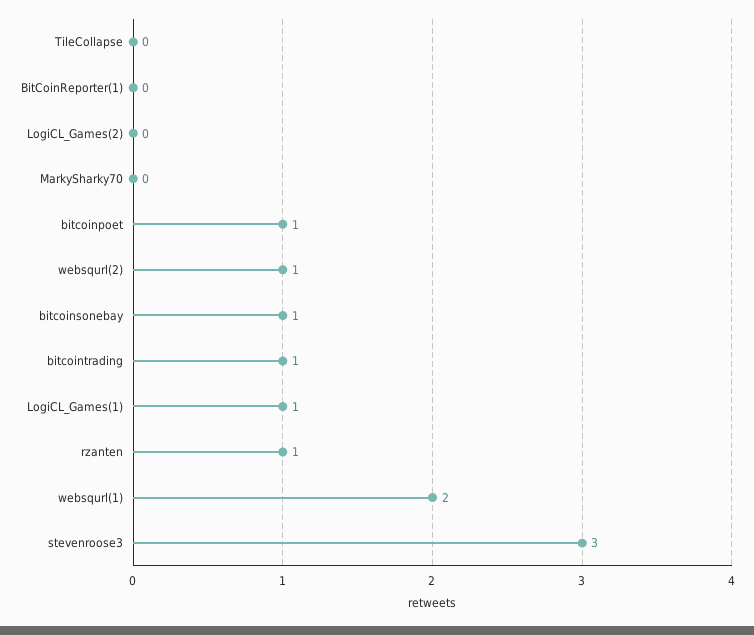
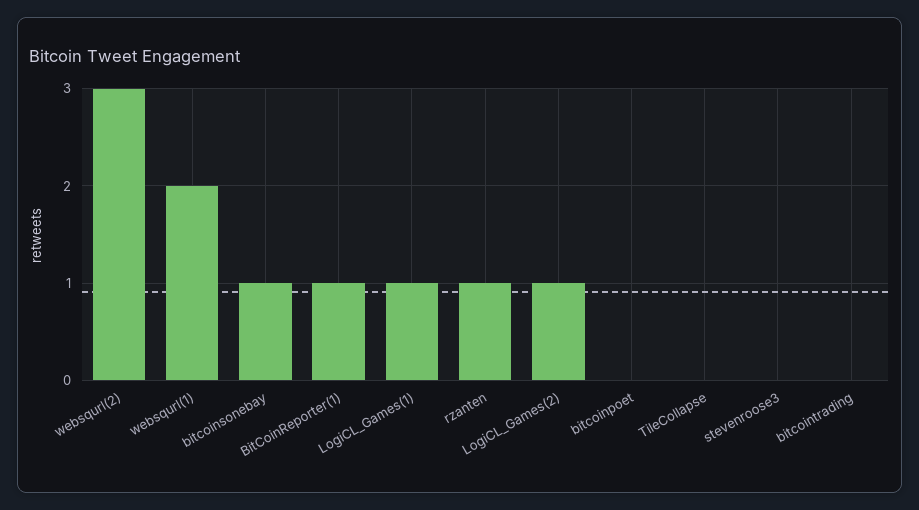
  {
    "TileCollapse": 0,
-   "BitCoinReporter(1)": 0,
+   "BitCoinReporter(1)": 1,
-   "LogiCL_Games(2)": 0,
+   "LogiCL_Games(2)": 1,
-   "MarkySharky70": 0,
-   "bitcoinpoet": 1,
+   "bitcoinpoet": 0,
-   "websqurl(2)": 1,
+   "websqurl(2)": 3,
    "bitcoinsonebay": 1,
-   "bitcointrading": 1,
+   "bitcointrading": 0,
    "LogiCL_Games(1)": 1,
    "rzanten": 1,
    "websqurl(1)": 2,
-   "stevenroose3": 3
+   "stevenroose3": 0
  }

